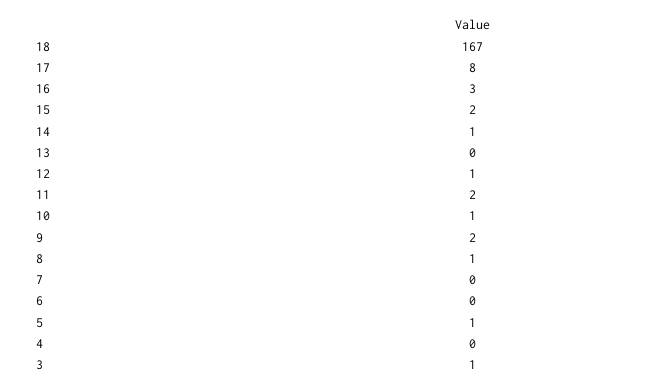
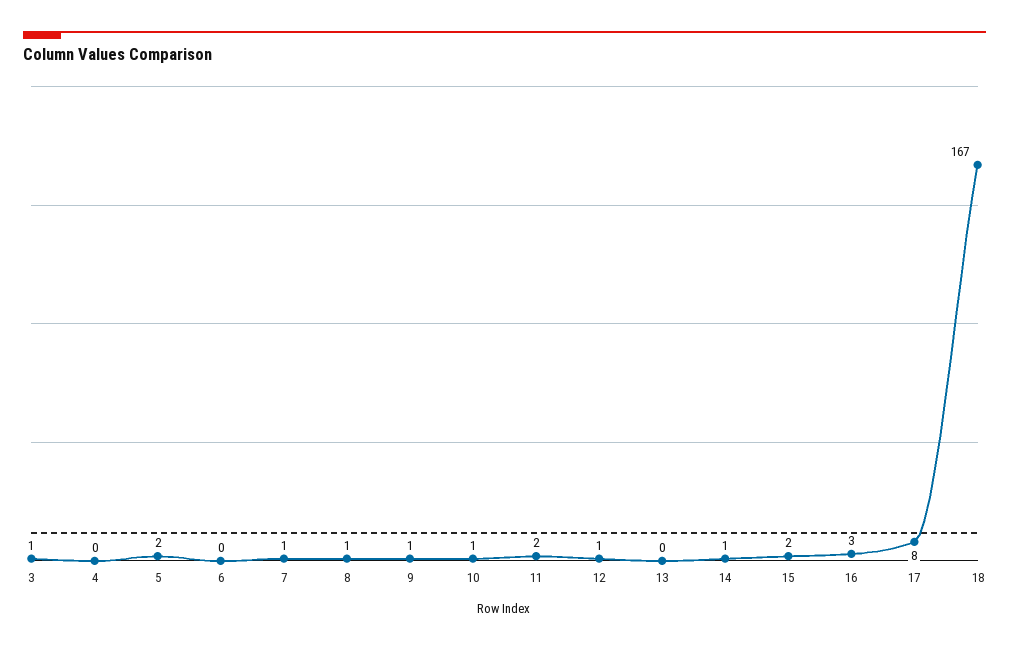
  {
    "18": 167,
    "17": 8,
    "16": 3,
    "15": 2,
    "14": 1,
    "13": 0,
    "12": 1,
    "11": 2,
    "10": 1,
-   "9": 2,
+   "9": 1,
    "8": 1,
-   "7": 0,
+   "7": 1,
    "6": 0,
-   "5": 1,
+   "5": 2,
    "4": 0,
    "3": 1
  }

